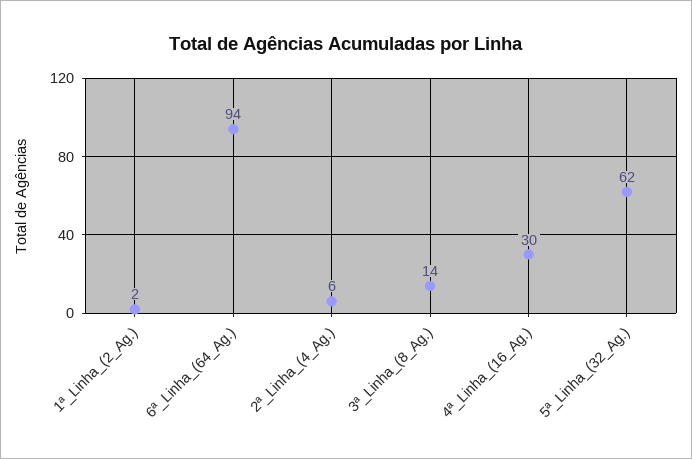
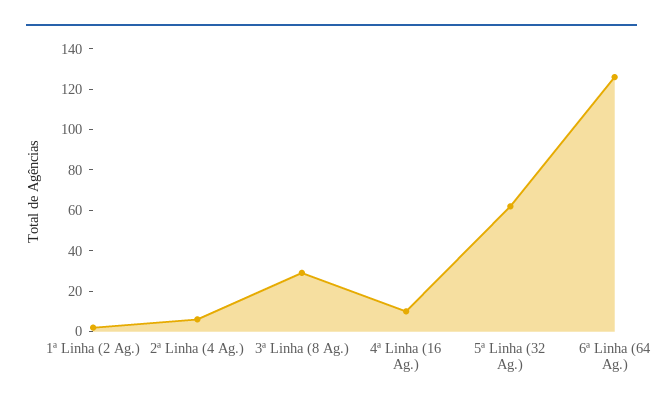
  {
    "1ª_Linha_(2_Ag.)": 2,
-   "6ª_Linha_(64_Ag.)": 94,
+   "6ª_Linha_(64_Ag.)": 125,
    "2ª_Linha_(4_Ag.)": 6,
-   "3ª_Linha_(8_Ag.)": 14,
+   "3ª_Linha_(8_Ag.)": 30,
-   "4ª_Linha_(16_Ag.)": 30,
+   "4ª_Linha_(16_Ag.)": 10,
    "5ª_Linha_(32_Ag.)": 62
  }

